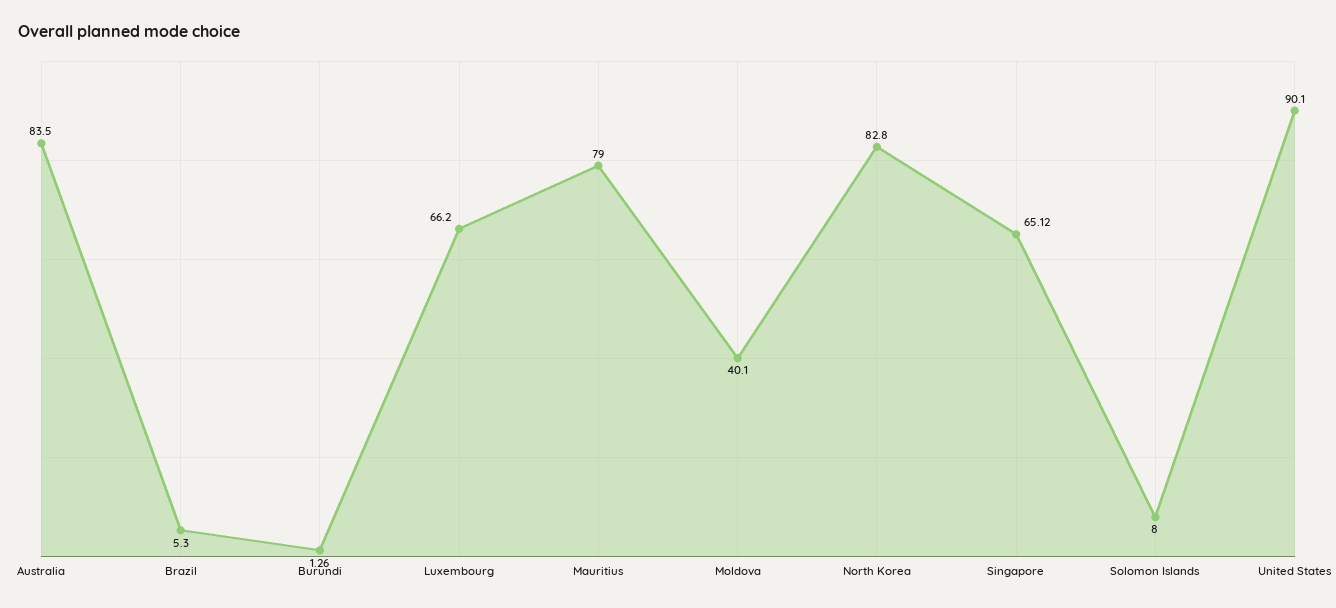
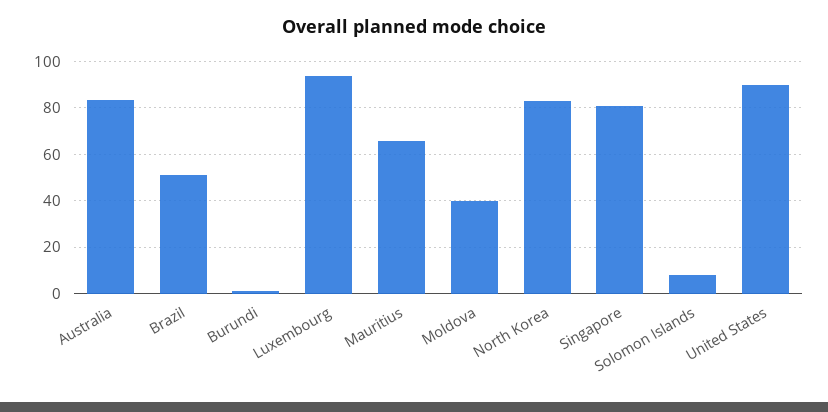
  {
    "Australia": 83.5,
-   "Brazil": 5.3,
+   "Brazil": 50,
    "Burundi": 1.26,
-   "Luxembourg": 66.2,
+   "Luxembourg": 95,
-   "Mauritius": 79,
+   "Mauritius": 65,
    "Moldova": 40.1,
    "North Korea": 82.8,
-   "Singapore": 65.12,
+   "Singapore": 80,
    "Solomon Islands": 8,
    "United States": 90.1
  }

